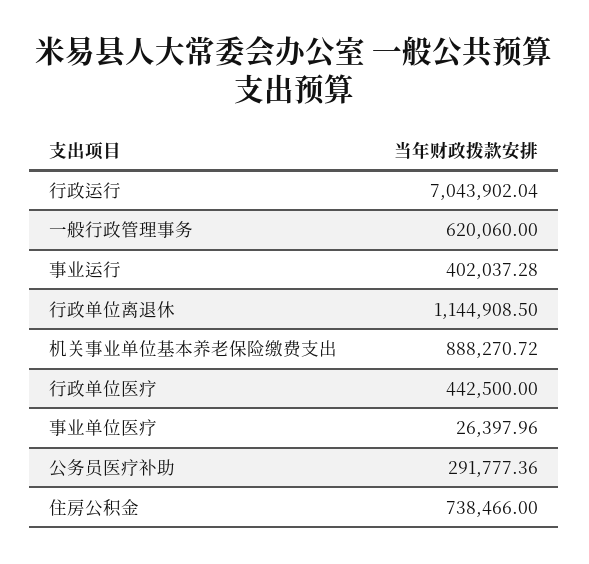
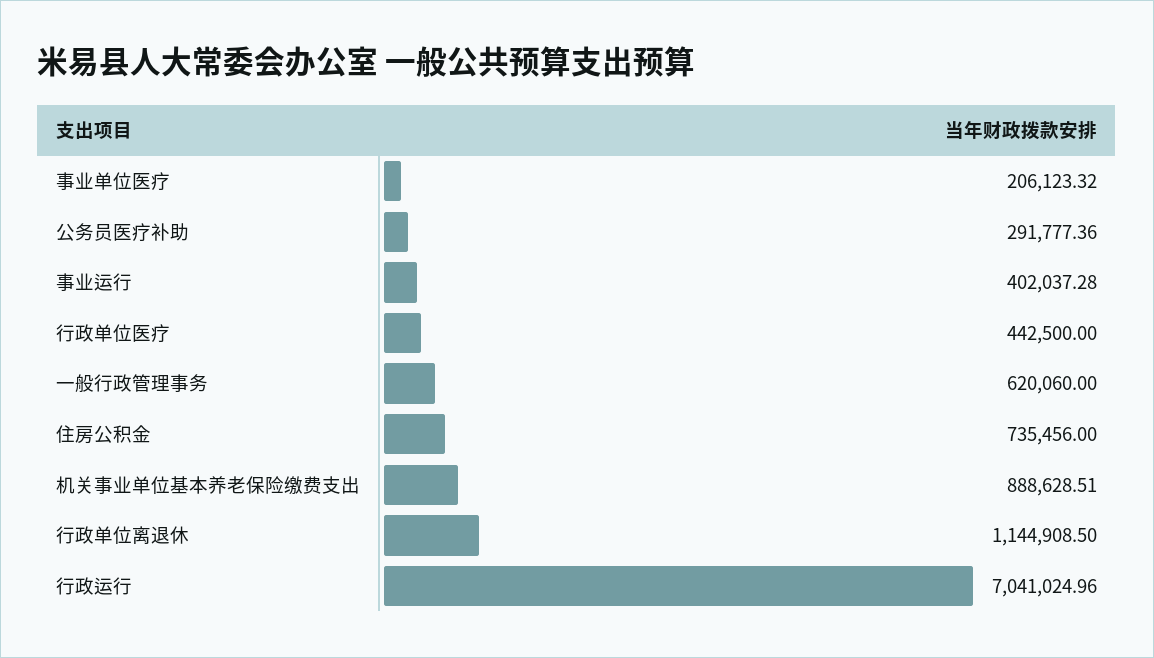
  {
-   "行政运行": 7043902.04,
+   "行政运行": 7041024.96,
    "一般行政管理事务": 620060,
    "事业运行": 402037.28,
    "行政单位离退休": 1144908.5,
-   "机关事业单位基本养老保险缴费支出": 888270.72,
+   "机关事业单位基本养老保险缴费支出": 888628.51,
    "行政单位医疗": 442500,
-   "事业单位医疗": 26397.96,
+   "事业单位医疗": 206123.32,
    "公务员医疗补助": 291777.36,
-   "住房公积金": 738466
+   "住房公积金": 735456
  }

